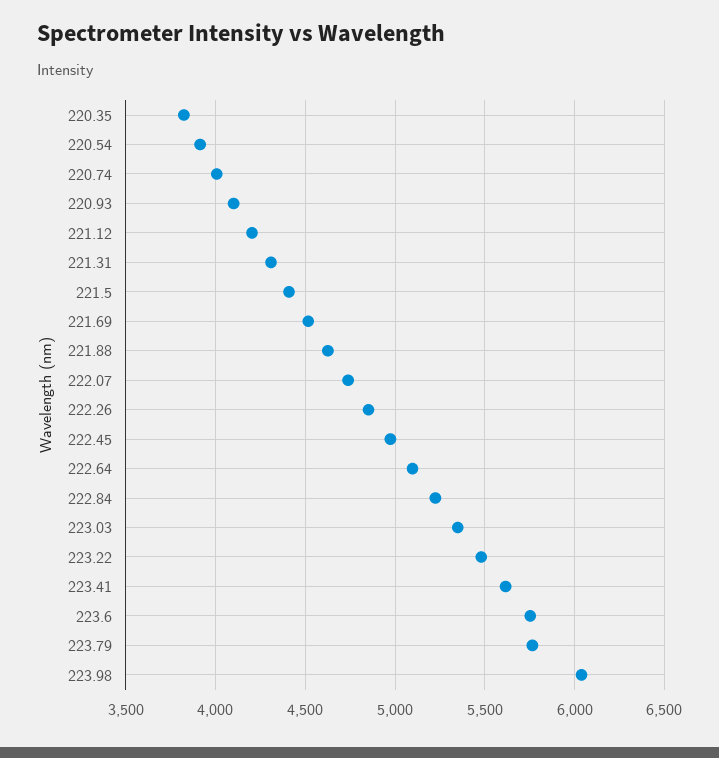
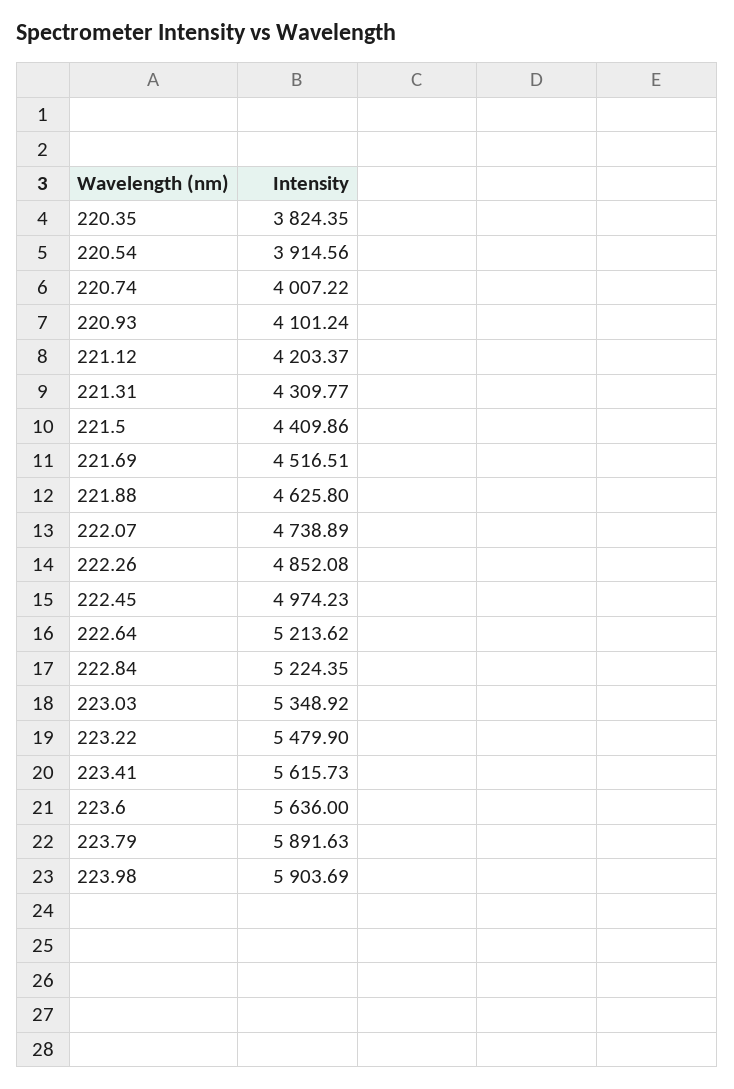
  {
    "220.35": 3824.35,
    "220.54": 3914.56,
    "220.74": 4007.22,
    "220.93": 4101.24,
    "221.12": 4203.37,
    "221.31": 4309.77,
    "221.5": 4409.86,
    "221.69": 4516.51,
    "221.88": 4625.8,
    "222.07": 4738.89,
    "222.26": 4852.08,
    "222.45": 4974.23,
-   "222.64": 5100,
+   "222.64": 5213.62,
    "222.84": 5224.35,
    "223.03": 5348.92,
    "223.22": 5479.9,
    "223.41": 5615.73,
-   "223.6": 5750,
+   "223.6": 5636,
-   "223.79": 5750,
+   "223.79": 5891.63,
-   "223.98": 6050
+   "223.98": 5903.69
  }

